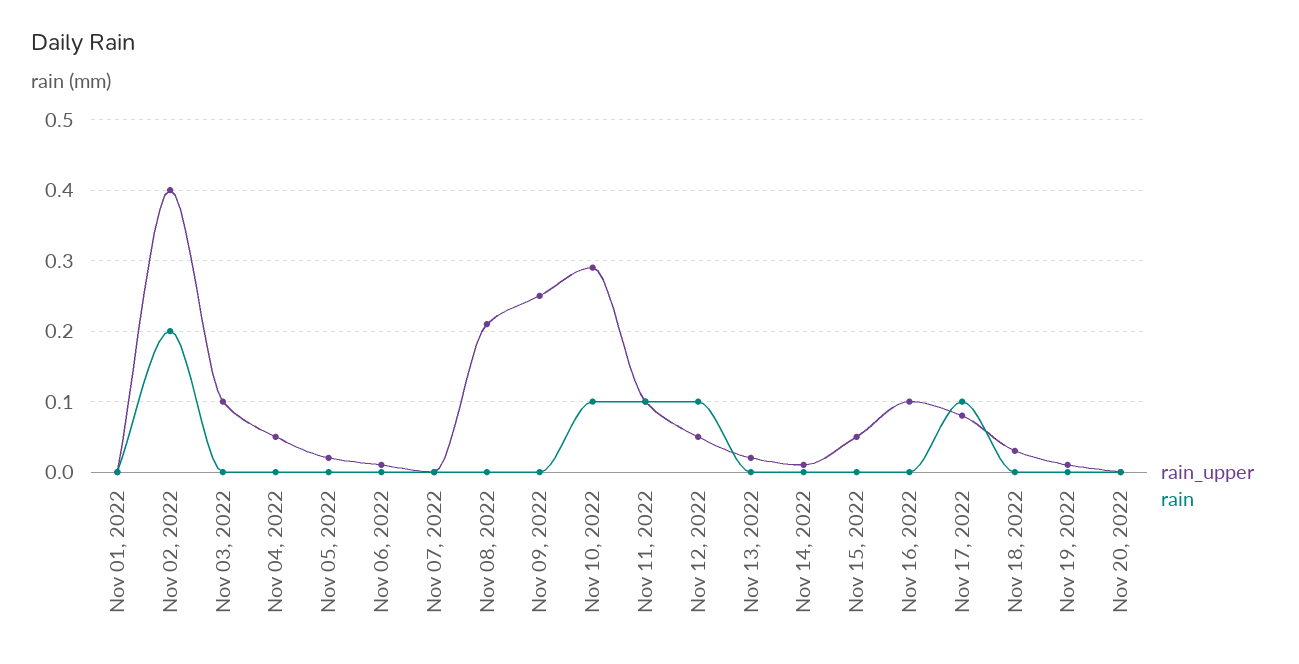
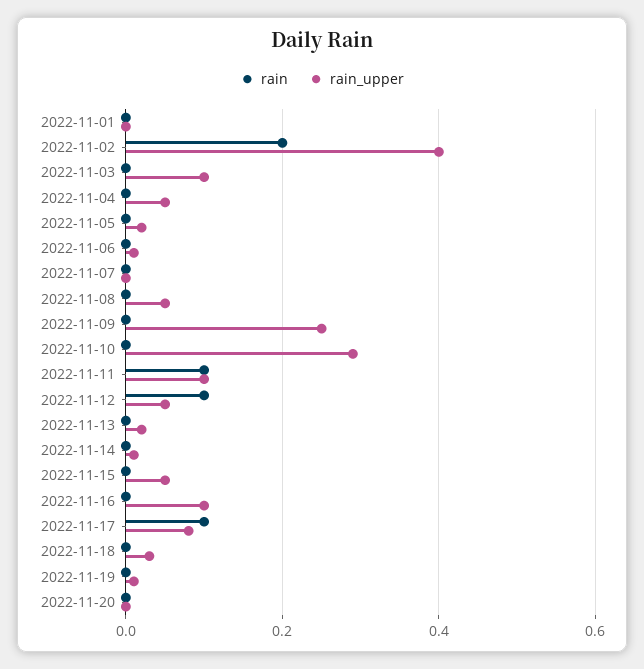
  {
    "rain_upper": {
      "Nov 01, 2022": 0,
      "Nov 02, 2022": 0.4,
      "Nov 03, 2022": 0.1,
      "Nov 04, 2022": 0.05,
      "Nov 05, 2022": 0.02,
      "Nov 06, 2022": 0.01,
      "Nov 07, 2022": 0,
-     "Nov 08, 2022": 0.21,
+     "Nov 08, 2022": 0.05,
      "Nov 09, 2022": 0.25,
      "Nov 10, 2022": 0.29,
      "Nov 11, 2022": 0.1,
      "Nov 12, 2022": 0.05,
      "Nov 13, 2022": 0.02,
      "Nov 14, 2022": 0.01,
      "Nov 15, 2022": 0.05,
      "Nov 16, 2022": 0.1,
      "Nov 17, 2022": 0.08,
      "Nov 18, 2022": 0.03,
      "Nov 19, 2022": 0.01,
      "Nov 20, 2022": 0
    },
    "rain": {
      "Nov 01, 2022": 0,
      "Nov 02, 2022": 0.2,
      "Nov 03, 2022": 0,
      "Nov 04, 2022": 0,
      "Nov 05, 2022": 0,
      "Nov 06, 2022": 0,
      "Nov 07, 2022": 0,
      "Nov 08, 2022": 0,
      "Nov 09, 2022": 0,
-     "Nov 10, 2022": 0.1,
+     "Nov 10, 2022": 0,
      "Nov 11, 2022": 0.1,
      "Nov 12, 2022": 0.1,
      "Nov 13, 2022": 0,
      "Nov 14, 2022": 0,
      "Nov 15, 2022": 0,
      "Nov 16, 2022": 0,
      "Nov 17, 2022": 0.1,
      "Nov 18, 2022": 0,
      "Nov 19, 2022": 0,
      "Nov 20, 2022": 0
    }
  }

